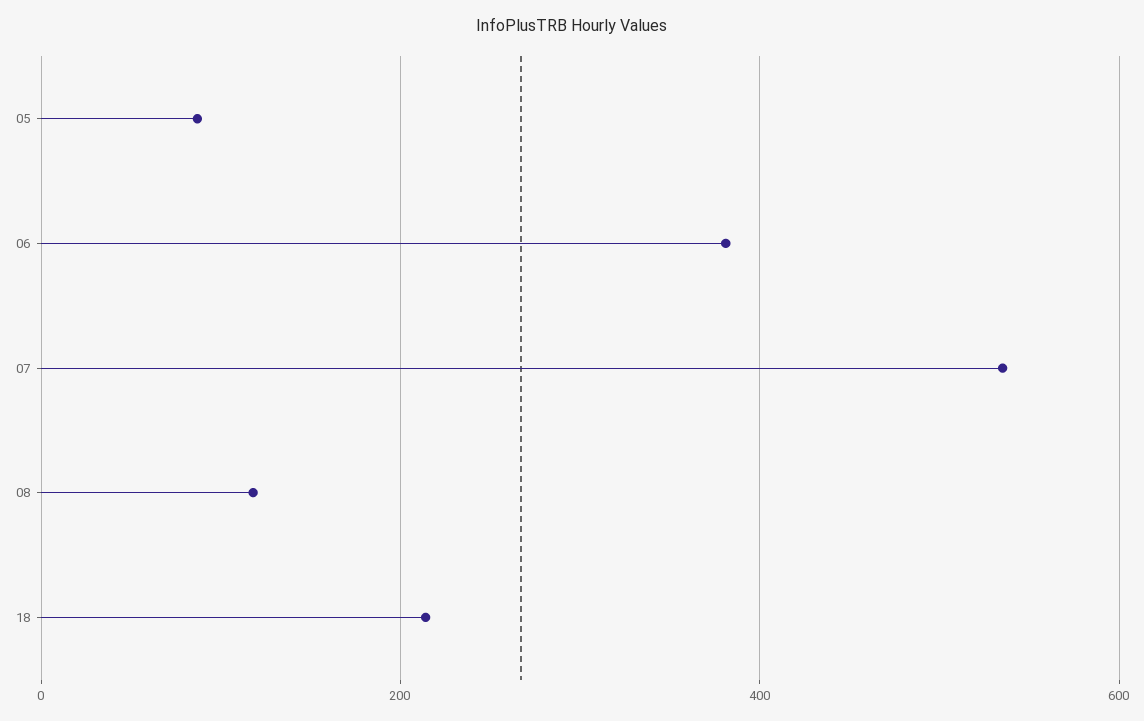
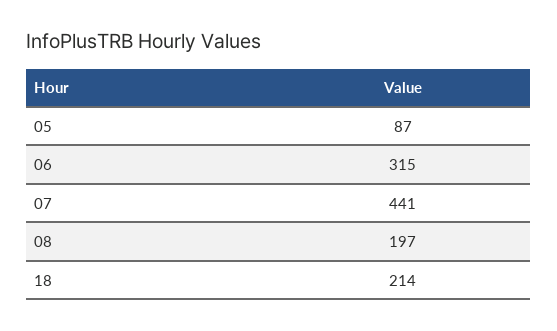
  {
    "05": 87,
-   "06": 380,
+   "06": 315,
-   "07": 540,
+   "07": 441,
-   "08": 120,
+   "08": 197,
    "18": 214
  }

